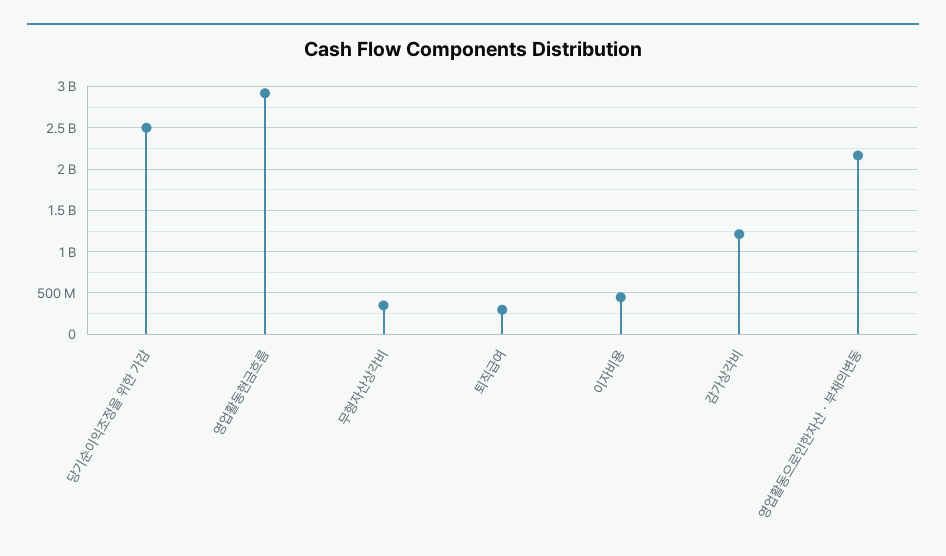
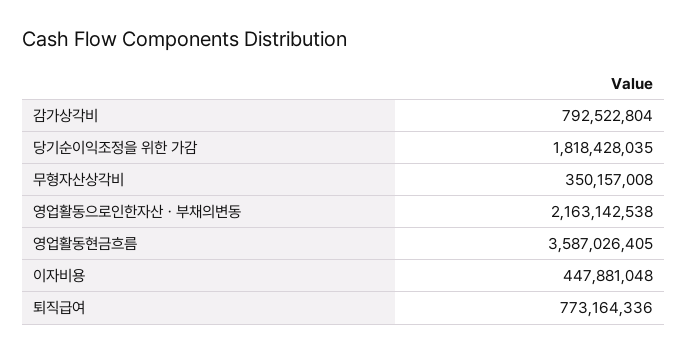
  {
-   "당기순이익조정을 위한 가감": 2500000000,
+   "당기순이익조정을 위한 가감": 1818428035,
-   "영업활동현금흐름": 2900000000,
+   "영업활동현금흐름": 3587026405,
    "무형자산상각비": 350157008,
-   "퇴직급여": 300000000,
+   "퇴직급여": 773164336,
    "이자비용": 447881048,
-   "감가상각비": 1200000000,
+   "감가상각비": 792522804,
    "영업활동으로인한자산ㆍ부채의변동": 2163142538
  }

